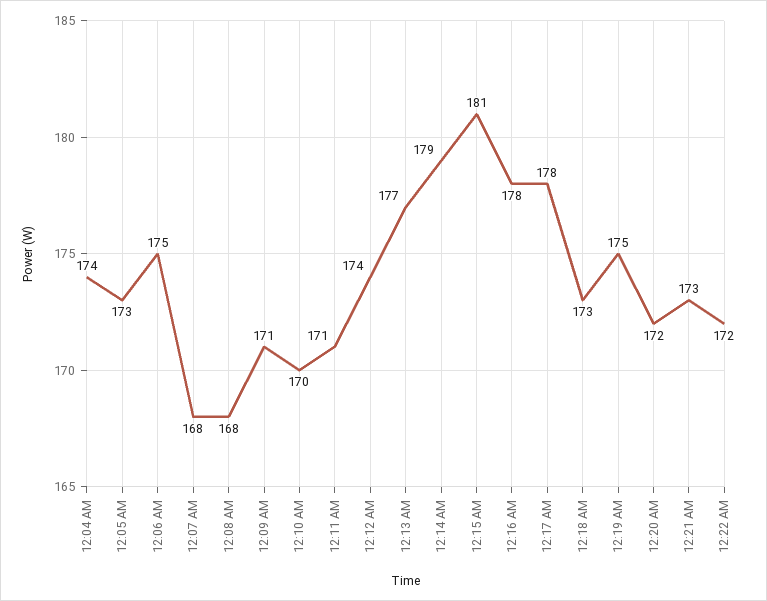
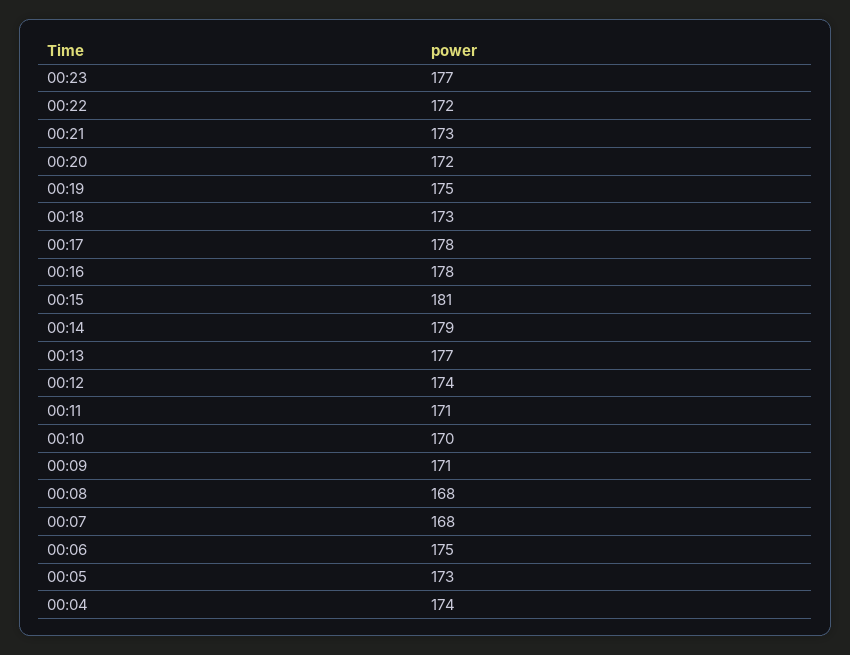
  {
    "12:04 AM": 174,
    "12:05 AM": 173,
    "12:06 AM": 175,
    "12:07 AM": 168,
    "12:08 AM": 168,
    "12:09 AM": 171,
    "12:10 AM": 170,
    "12:11 AM": 171,
    "12:12 AM": 174,
    "12:13 AM": 177,
    "12:14 AM": 179,
    "12:15 AM": 181,
    "12:16 AM": 178,
    "12:17 AM": 178,
    "12:18 AM": 173,
    "12:19 AM": 175,
    "12:20 AM": 172,
    "12:21 AM": 173,
-   "12:22 AM": 172
+   "12:22 AM": 172,
+   "00:23": 177
  }

